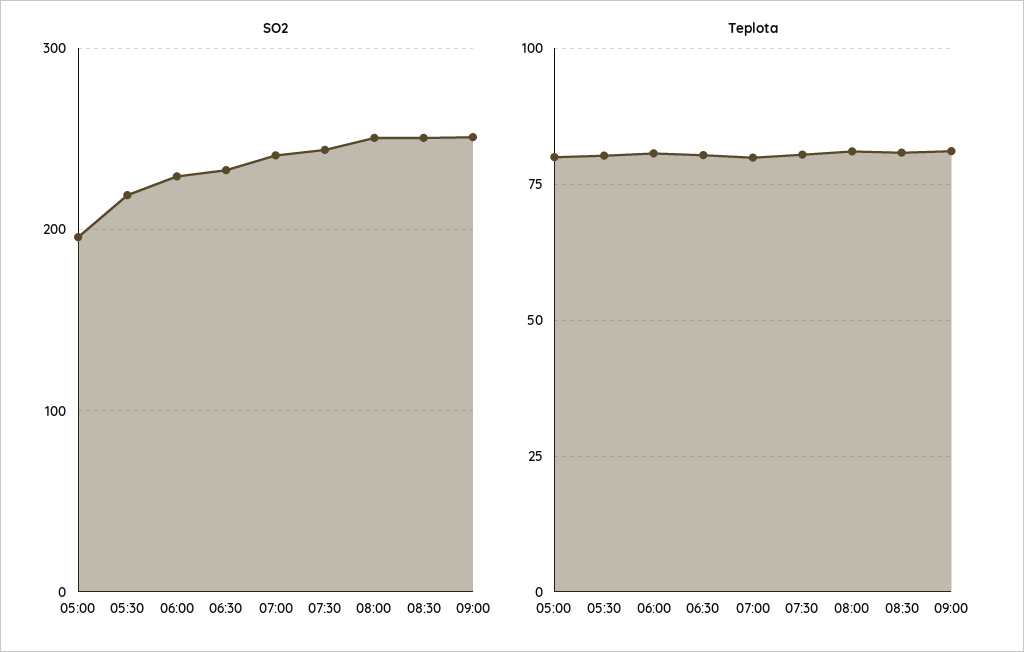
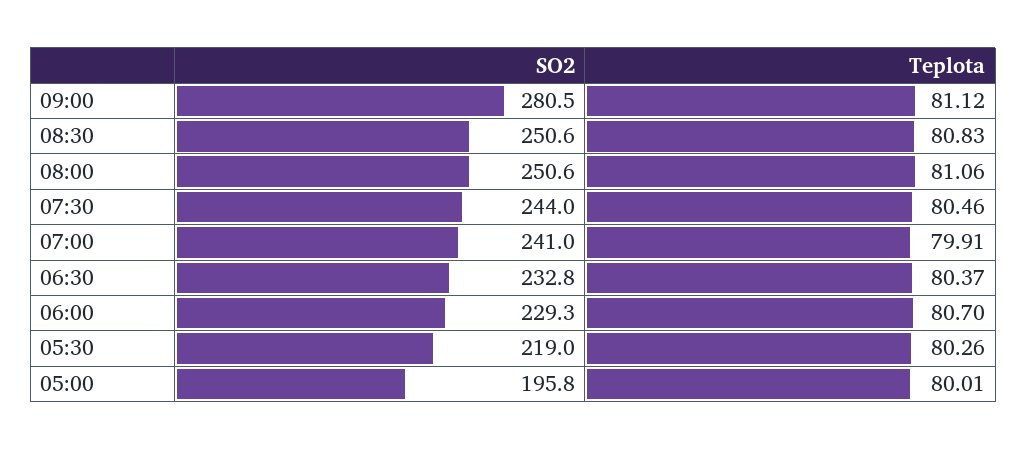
  {
    "SO2": {
      "05:00": 195.8,
      "05:30": 219,
      "06:00": 229.3,
      "06:30": 232.8,
      "07:00": 241,
      "07:30": 244,
      "08:00": 250.6,
      "08:30": 250.6,
-     "09:00": 250
+     "09:00": 280.5
    },
    "Teplota": {
      "05:00": 80.01,
      "05:30": 80.26,
      "06:00": 80.7,
      "06:30": 80.37,
      "07:00": 79.91,
      "07:30": 80.46,
      "08:00": 81.06,
      "08:30": 80.83,
      "09:00": 81.12
    }
  }

